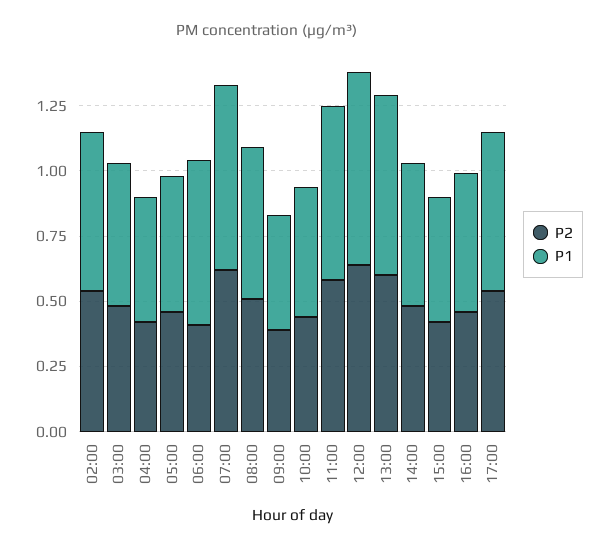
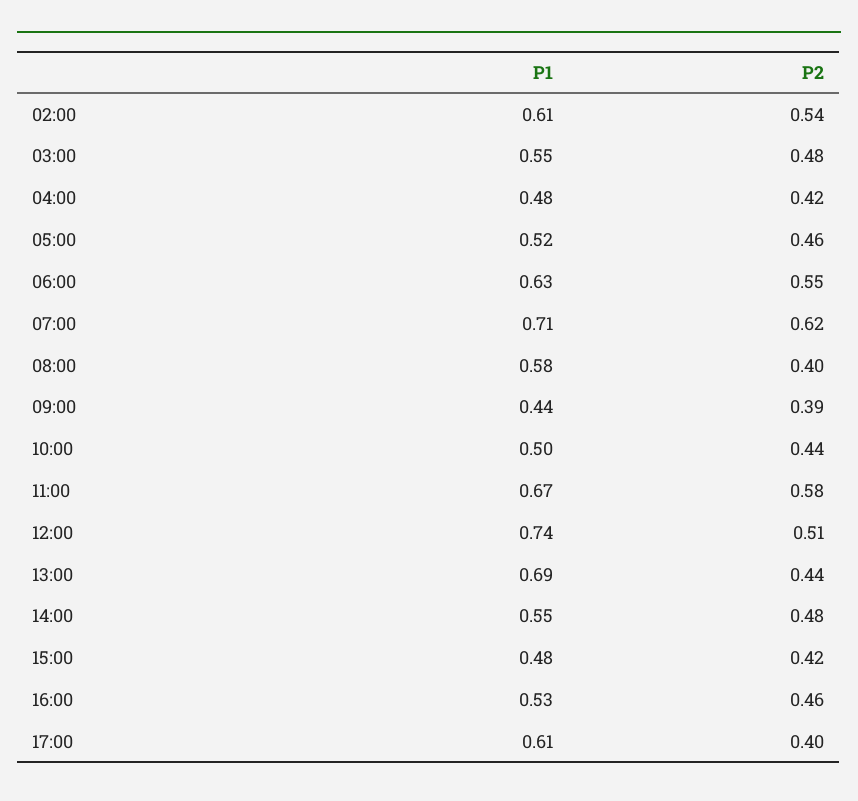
  {
    "P2": {
      "02:00": 0.54,
      "03:00": 0.48,
      "04:00": 0.42,
      "05:00": 0.46,
-     "06:00": 0.4,
+     "06:00": 0.55,
      "07:00": 0.62,
-     "08:00": 0.5,
+     "08:00": 0.4,
      "09:00": 0.39,
      "10:00": 0.44,
      "11:00": 0.58,
-     "12:00": 0.65,
+     "12:00": 0.51,
-     "13:00": 0.6,
+     "13:00": 0.44,
      "14:00": 0.48,
      "15:00": 0.42,
      "16:00": 0.46,
-     "17:00": 0.55
+     "17:00": 0.4
    },
    "P1": {
      "02:00": 0.61,
      "03:00": 0.55,
      "04:00": 0.48,
      "05:00": 0.52,
      "06:00": 0.63,
      "07:00": 0.71,
      "08:00": 0.58,
      "09:00": 0.44,
      "10:00": 0.5,
      "11:00": 0.67,
      "12:00": 0.74,
      "13:00": 0.69,
      "14:00": 0.55,
      "15:00": 0.48,
      "16:00": 0.53,
      "17:00": 0.61
    }
  }

